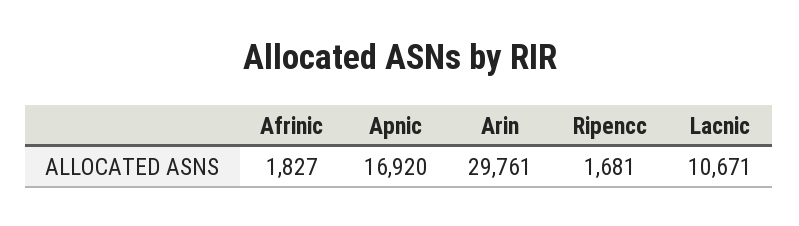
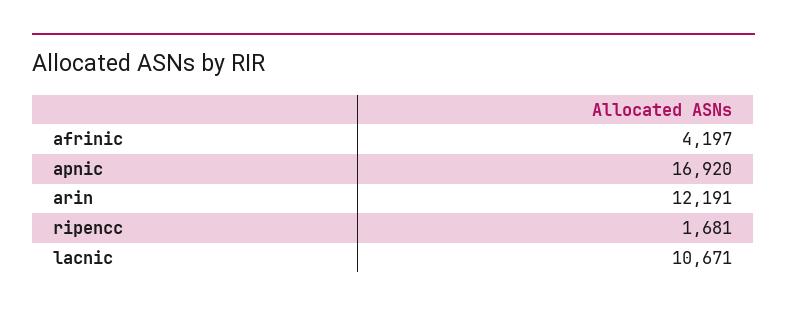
  {
-   "Afrinic": 1827,
+   "Afrinic": 4197,
    "Apnic": 16920,
-   "Arin": 29761,
+   "Arin": 12191,
    "Ripencc": 1681,
    "Lacnic": 10671
  }

